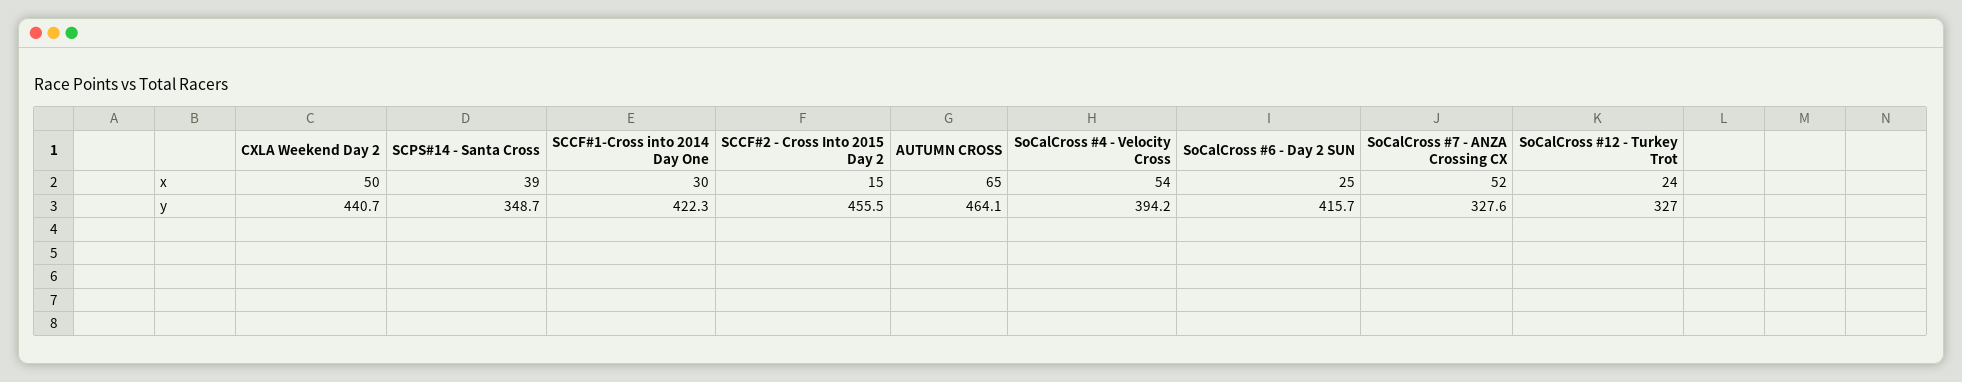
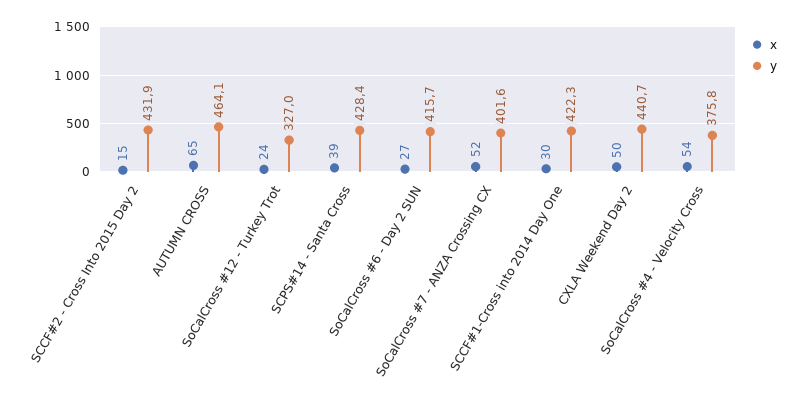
  {
    "x": {
      "CXLA Weekend Day 2": 50,
      "SCPS#14 - Santa Cross": 39,
      "SCCF#1-Cross into 2014 Day One": 30,
      "SCCF#2 - Cross Into 2015 Day 2": 15,
      "AUTUMN CROSS": 65,
      "SoCalCross #4 - Velocity Cross": 54,
-     "SoCalCross #6 - Day 2 SUN": 25,
+     "SoCalCross #6 - Day 2 SUN": 27,
      "SoCalCross #7 - ANZA Crossing CX": 52,
      "SoCalCross #12 - Turkey Trot": 24
    },
    "y": {
      "CXLA Weekend Day 2": 440.7,
-     "SCPS#14 - Santa Cross": 348.7,
+     "SCPS#14 - Santa Cross": 428.4,
      "SCCF#1-Cross into 2014 Day One": 422.3,
-     "SCCF#2 - Cross Into 2015 Day 2": 455.5,
+     "SCCF#2 - Cross Into 2015 Day 2": 431.9,
      "AUTUMN CROSS": 464.1,
-     "SoCalCross #4 - Velocity Cross": 394.2,
+     "SoCalCross #4 - Velocity Cross": 375.8,
      "SoCalCross #6 - Day 2 SUN": 415.7,
-     "SoCalCross #7 - ANZA Crossing CX": 327.6,
+     "SoCalCross #7 - ANZA Crossing CX": 401.6,
      "SoCalCross #12 - Turkey Trot": 327
    }
  }

